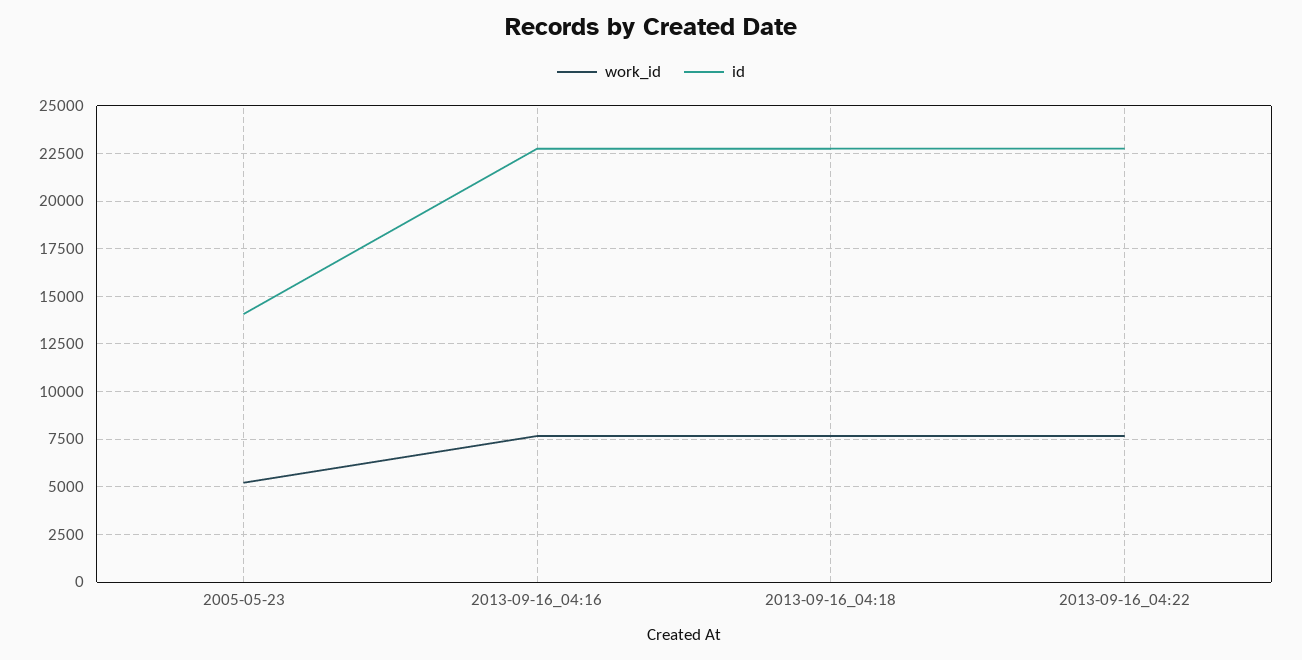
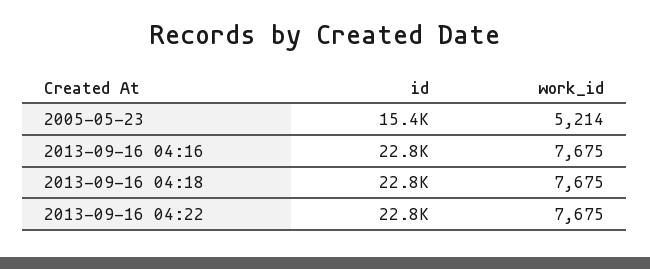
  {
    "work_id": {
      "2005-05-23": 5214,
      "2013-09-16_04:16": 7675,
      "2013-09-16_04:18": 7675,
      "2013-09-16_04:22": 7675
    },
    "id": {
-     "2005-05-23": 14000,
+     "2005-05-23": 15400,
      "2013-09-16_04:16": 22800,
      "2013-09-16_04:18": 22800,
      "2013-09-16_04:22": 22800
    }
  }

